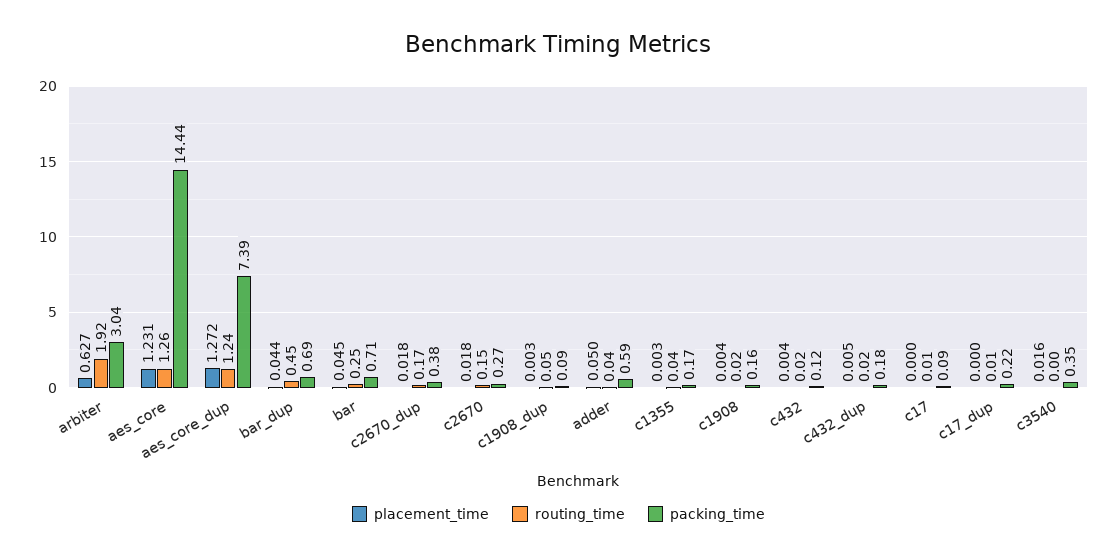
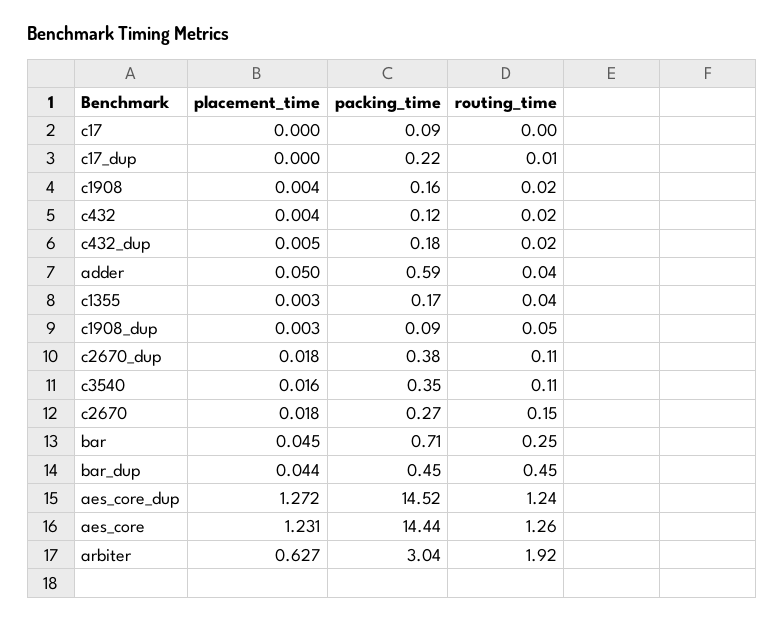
  {
    "placement_time": {
      "arbiter": 0.627,
      "aes_core": 1.231,
      "aes_core_dup": 1.272,
      "bar_dup": 0.044,
      "bar": 0.045,
      "c2670_dup": 0.018,
      "c2670": 0.018,
      "c1908_dup": 0.003,
      "adder": 0.05,
      "c1355": 0.003,
      "c1908": 0.004,
      "c432": 0.004,
      "c432_dup": 0.005,
      "c17": 0,
      "c17_dup": 0,
      "c3540": 0.016
    },
    "routing_time": {
      "arbiter": 1.92,
      "aes_core": 1.26,
      "aes_core_dup": 1.24,
      "bar_dup": 0.45,
      "bar": 0.25,
-     "c2670_dup": 0.17,
+     "c2670_dup": 0.11,
      "c2670": 0.15,
      "c1908_dup": 0.05,
      "adder": 0.04,
      "c1355": 0.04,
      "c1908": 0.02,
      "c432": 0.02,
      "c432_dup": 0.02,
-     "c17": 0.01,
+     "c17": 0,
      "c17_dup": 0.01,
-     "c3540": 0
+     "c3540": 0.11
    },
    "packing_time": {
      "arbiter": 3.04,
      "aes_core": 14.44,
-     "aes_core_dup": 7.39,
+     "aes_core_dup": 14.52,
-     "bar_dup": 0.69,
+     "bar_dup": 0.45,
      "bar": 0.71,
      "c2670_dup": 0.38,
      "c2670": 0.27,
      "c1908_dup": 0.09,
      "adder": 0.59,
      "c1355": 0.17,
      "c1908": 0.16,
      "c432": 0.12,
      "c432_dup": 0.18,
      "c17": 0.09,
      "c17_dup": 0.22,
      "c3540": 0.35
    }
  }

